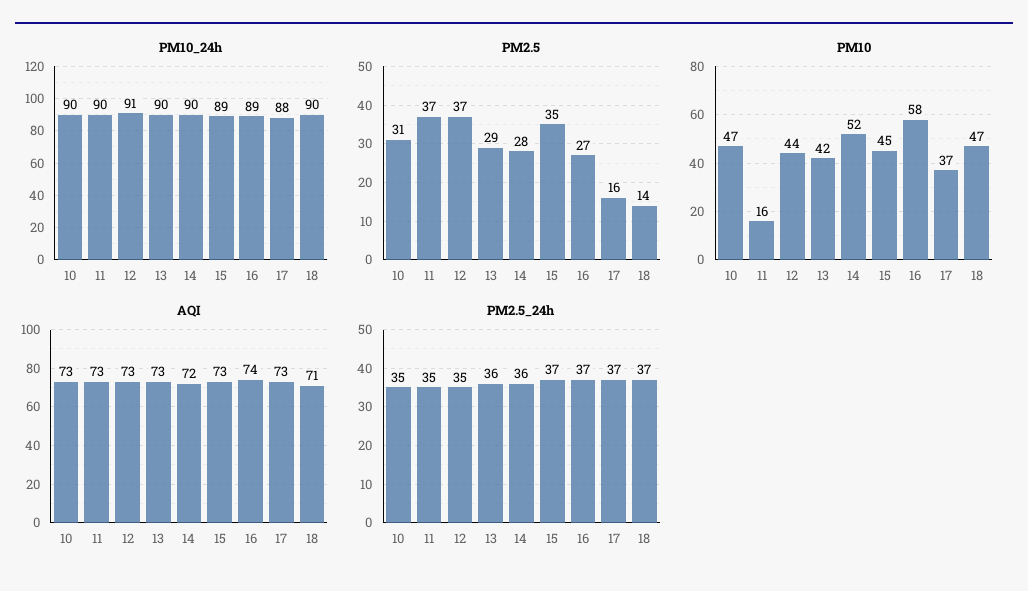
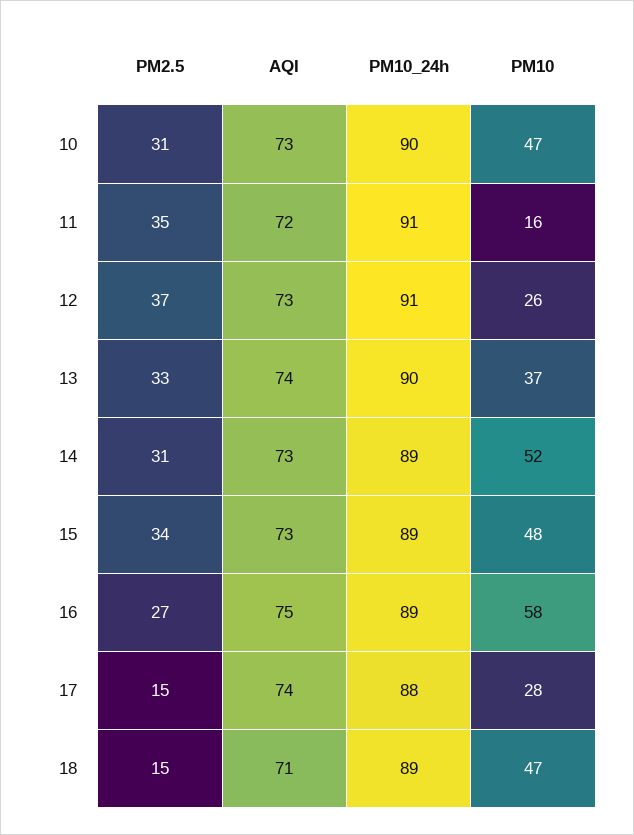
  {
    "PM10_24h": {
      "10": 90,
-     "11": 90,
+     "11": 91,
      "12": 91,
      "13": 90,
-     "14": 90,
+     "14": 89,
      "15": 89,
      "16": 89,
      "17": 88,
-     "18": 90
+     "18": 89
    },
    "PM2.5": {
      "10": 31,
-     "11": 37,
+     "11": 35,
      "12": 37,
-     "13": 29,
+     "13": 33,
-     "14": 28,
+     "14": 31,
-     "15": 35,
+     "15": 34,
      "16": 27,
-     "17": 16,
+     "17": 15,
-     "18": 14
+     "18": 15
    },
    "PM10": {
      "10": 47,
      "11": 16,
-     "12": 44,
+     "12": 26,
-     "13": 42,
+     "13": 37,
      "14": 52,
-     "15": 45,
+     "15": 48,
      "16": 58,
-     "17": 37,
+     "17": 28,
      "18": 47
    },
    "AQI": {
      "10": 73,
-     "11": 73,
+     "11": 72,
      "12": 73,
-     "13": 73,
+     "13": 74,
-     "14": 72,
+     "14": 73,
      "15": 73,
-     "16": 74,
+     "16": 75,
-     "17": 73,
+     "17": 74,
      "18": 71
-   },
+   }
-   "PM2.5_24h": {
-     "10": 35,
-     "11": 35,
-     "12": 35,
-     "13": 36,
-     "14": 36,
-     "15": 37,
-     "16": 37,
-     "17": 37,
-     "18": 37
-   }
  }

